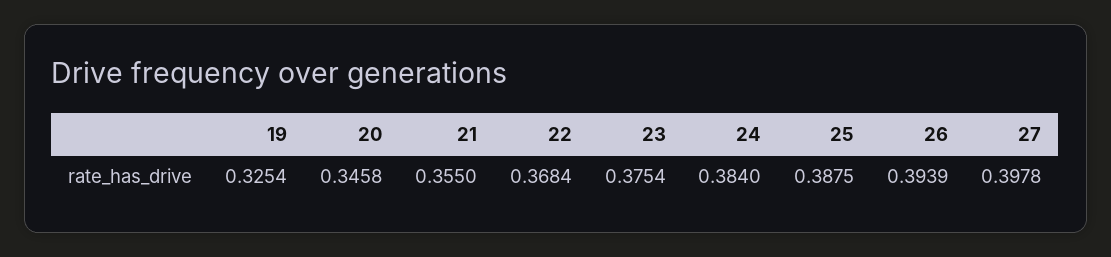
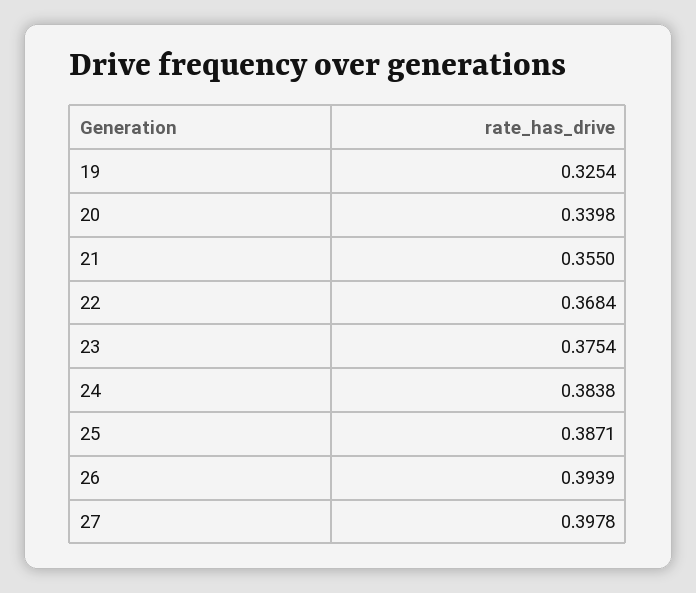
  {
    "19": 0.3254,
-   "20": 0.3458,
+   "20": 0.3398,
    "21": 0.355,
    "22": 0.3684,
    "23": 0.3754,
-   "24": 0.384,
+   "24": 0.3838,
-   "25": 0.3875,
+   "25": 0.3871,
    "26": 0.3939,
    "27": 0.3978
  }

